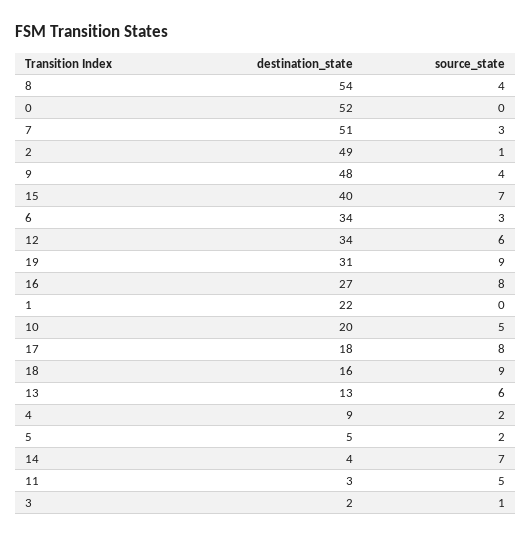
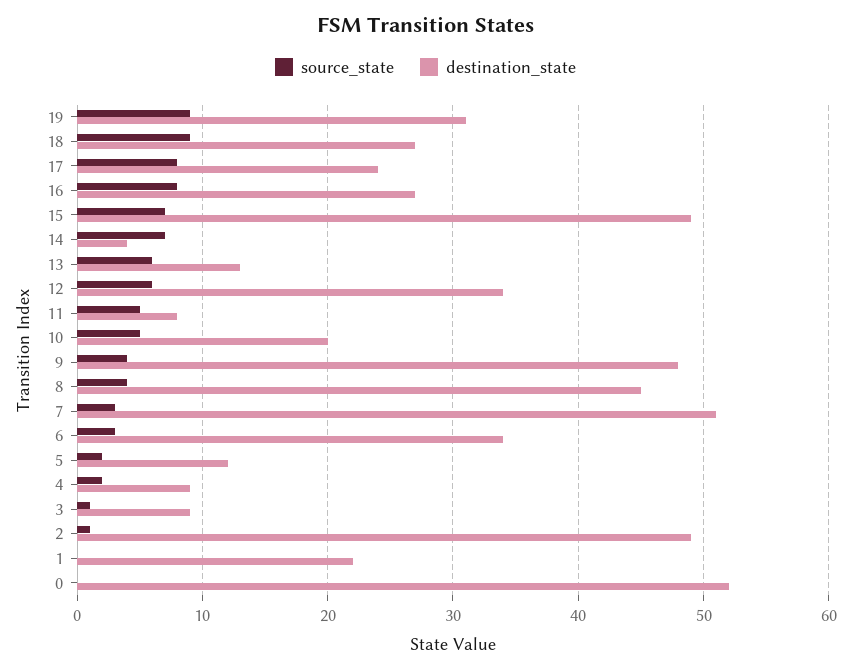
  {
    "destination_state": {
-     "8": 54,
+     "8": 45,
      "0": 52,
      "7": 51,
      "2": 49,
      "9": 48,
-     "15": 40,
+     "15": 49,
      "6": 34,
      "12": 34,
      "19": 31,
      "16": 27,
      "1": 22,
      "10": 20,
-     "17": 18,
+     "17": 24,
-     "18": 16,
+     "18": 27,
      "13": 13,
      "4": 9,
-     "5": 5,
+     "5": 12,
      "14": 4,
-     "11": 3,
+     "11": 8,
-     "3": 2
+     "3": 9
    },
    "source_state": {
      "8": 4,
      "0": 0,
      "7": 3,
      "2": 1,
      "9": 4,
      "15": 7,
      "6": 3,
      "12": 6,
      "19": 9,
      "16": 8,
      "1": 0,
      "10": 5,
      "17": 8,
      "18": 9,
      "13": 6,
      "4": 2,
      "5": 2,
      "14": 7,
      "11": 5,
      "3": 1
    }
  }

